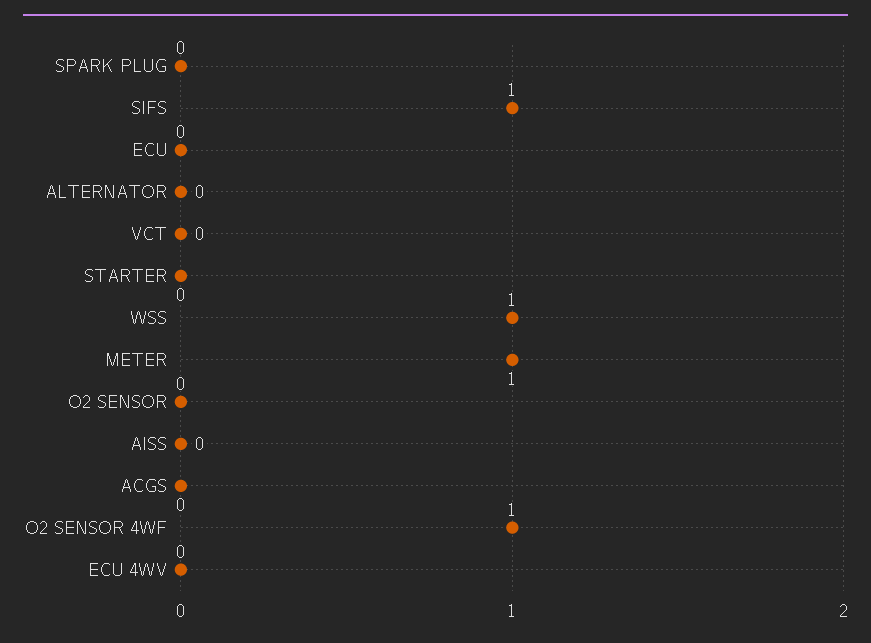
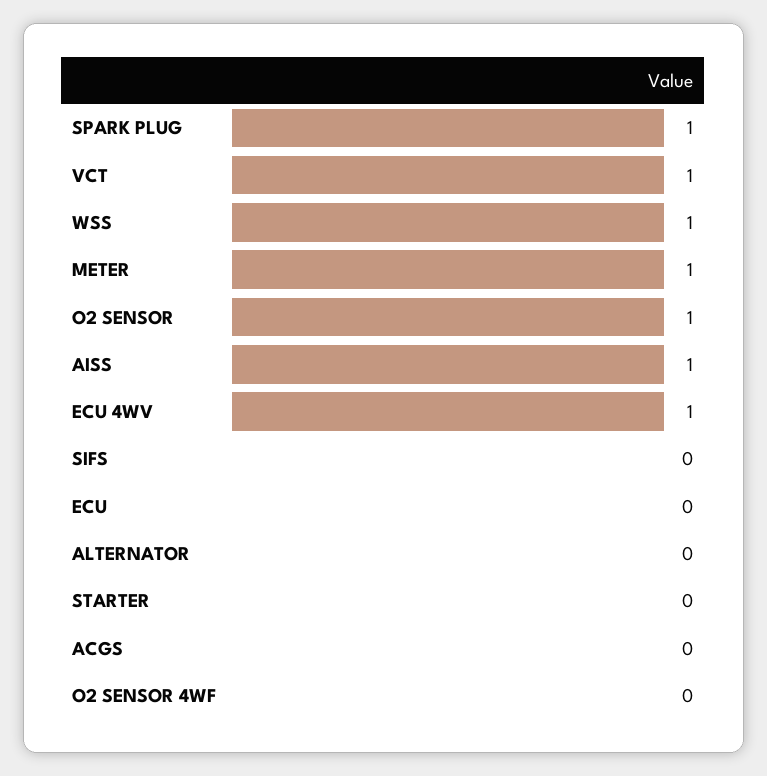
  {
-   "SPARK PLUG": 0,
+   "SPARK PLUG": 1,
-   "SIFS": 1,
+   "SIFS": 0,
    "ECU": 0,
    "ALTERNATOR": 0,
-   "VCT": 0,
+   "VCT": 1,
    "STARTER": 0,
    "WSS": 1,
    "METER": 1,
-   "O2 SENSOR": 0,
+   "O2 SENSOR": 1,
-   "AISS": 0,
+   "AISS": 1,
    "ACGS": 0,
-   "O2 SENSOR 4WF": 1,
+   "O2 SENSOR 4WF": 0,
-   "ECU 4WV": 0
+   "ECU 4WV": 1
  }

